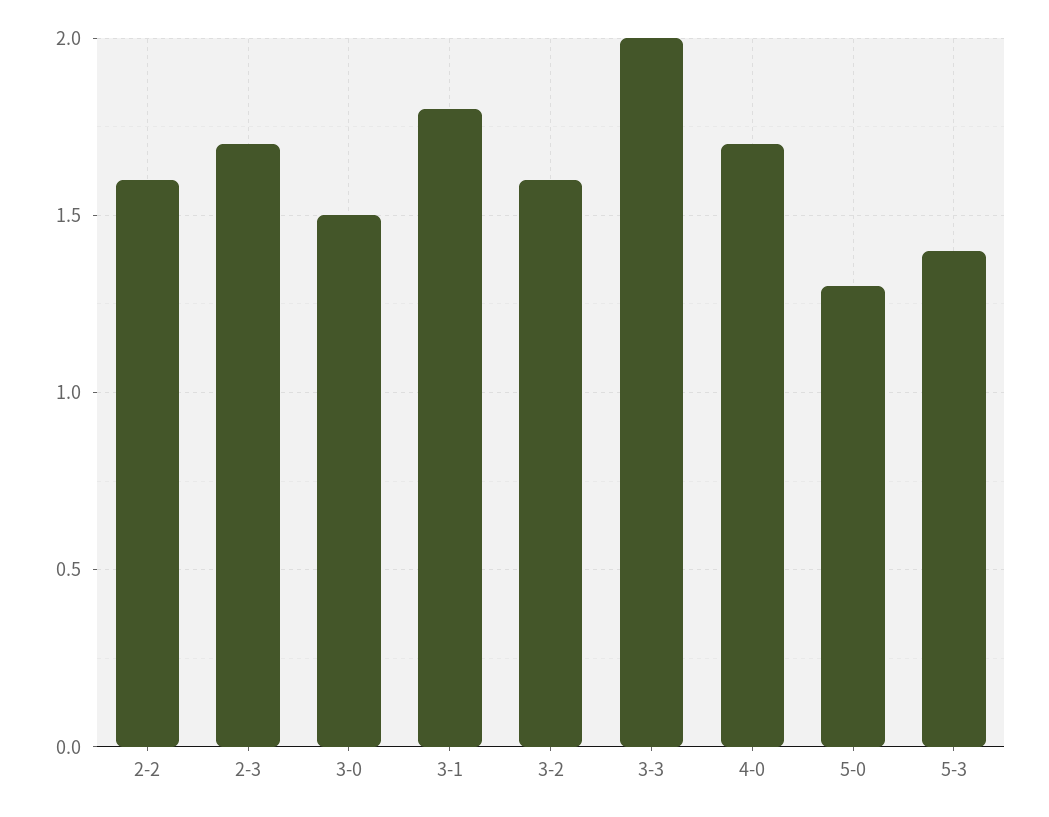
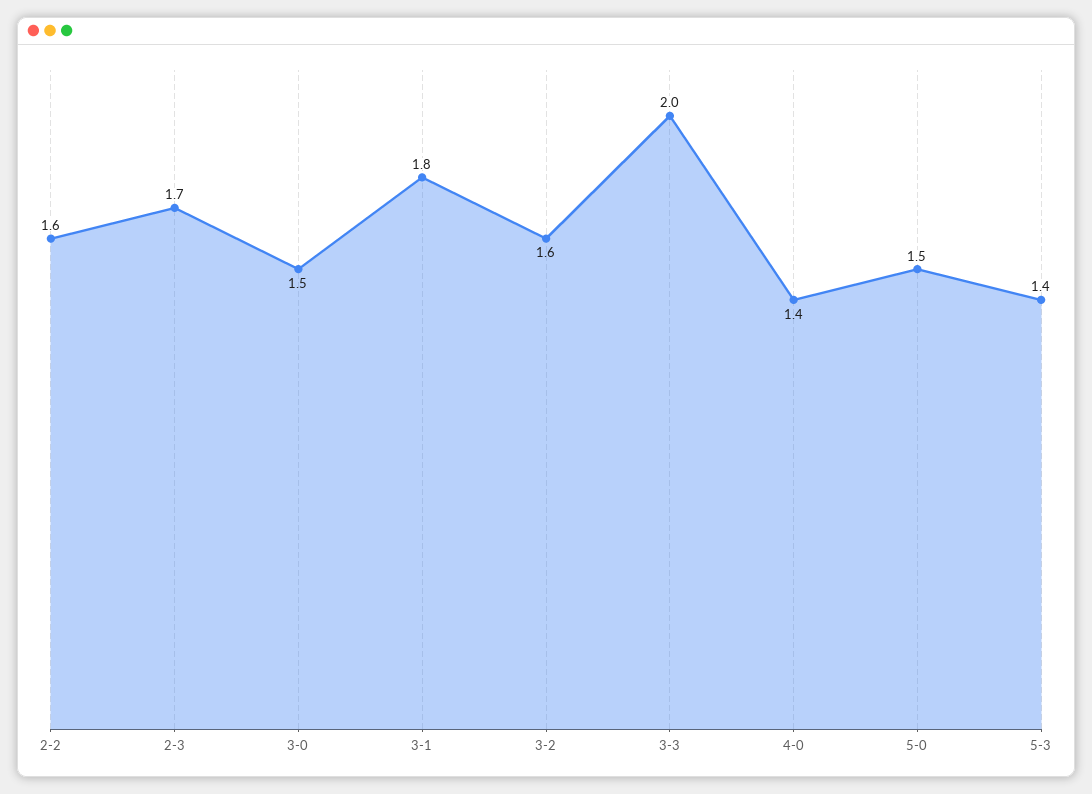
  {
    "2-2": 1.6,
    "2-3": 1.7,
    "3-0": 1.5,
    "3-1": 1.8,
    "3-2": 1.6,
    "3-3": 2,
-   "4-0": 1.7,
+   "4-0": 1.4,
-   "5-0": 1.3,
+   "5-0": 1.5,
    "5-3": 1.4
  }

